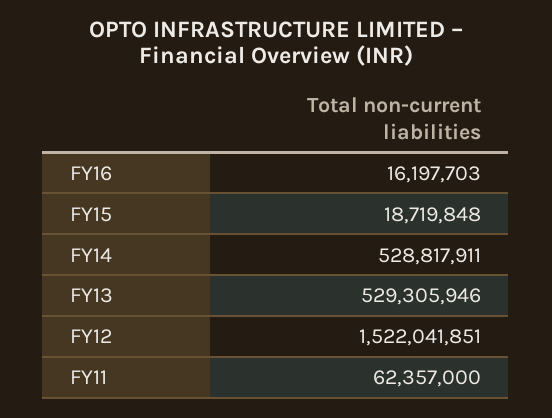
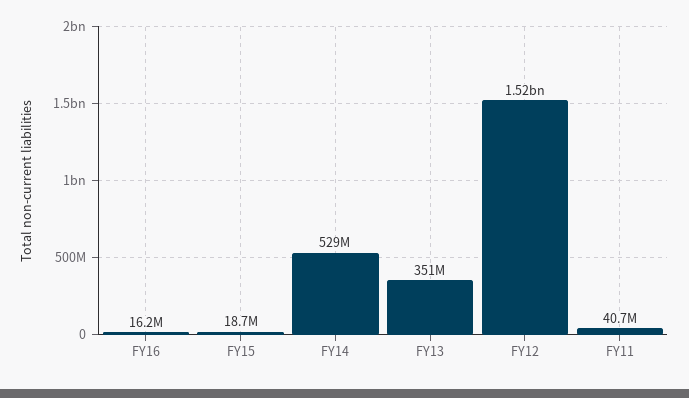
  {
    "FY16": 16197703,
    "FY15": 18719848,
    "FY14": 528817911,
-   "FY13": 529305946,
+   "FY13": 351000000,
    "FY12": 1522041851,
-   "FY11": 62357000
+   "FY11": 40700000
  }

